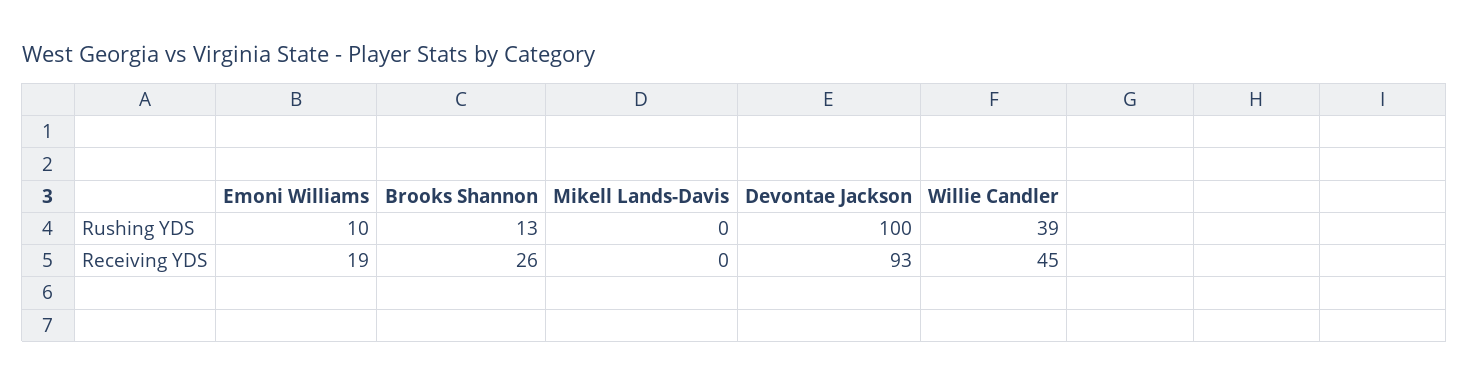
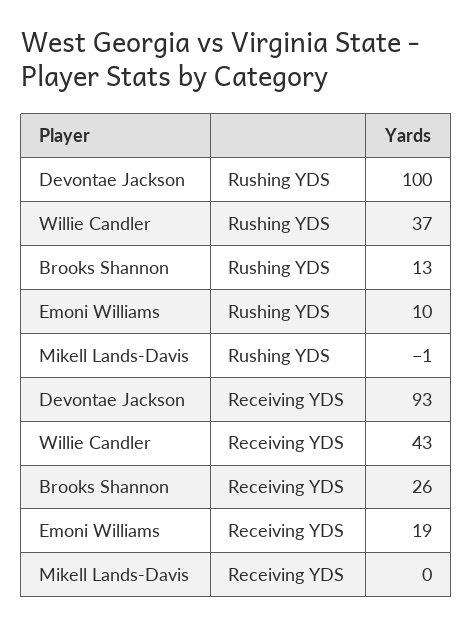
  {
    "Emoni Williams": {
      "Rushing YDS": 10,
      "Receiving YDS": 19
    },
    "Brooks Shannon": {
      "Rushing YDS": 13,
      "Receiving YDS": 26
    },
    "Mikell Lands-Davis": {
-     "Rushing YDS": 0,
+     "Rushing YDS": -1,
      "Receiving YDS": 0
    },
    "Devontae Jackson": {
      "Rushing YDS": 100,
      "Receiving YDS": 93
    },
    "Willie Candler": {
-     "Rushing YDS": 39,
+     "Rushing YDS": 37,
-     "Receiving YDS": 45
+     "Receiving YDS": 43
    }
  }

